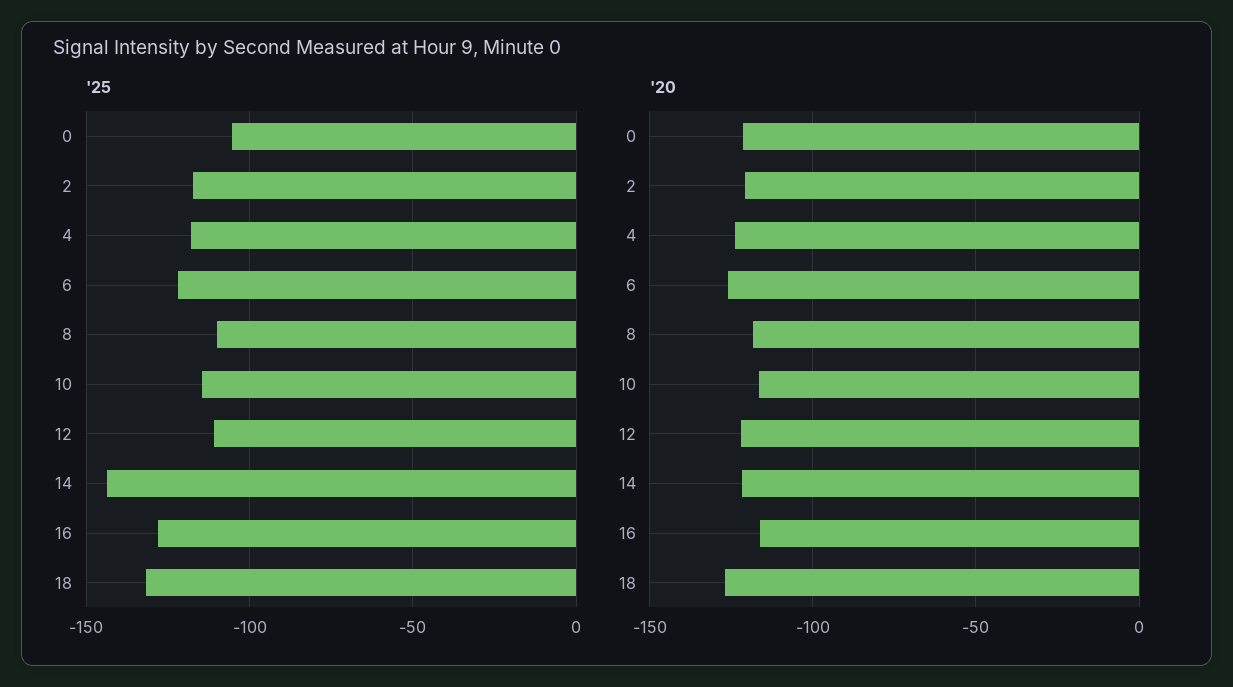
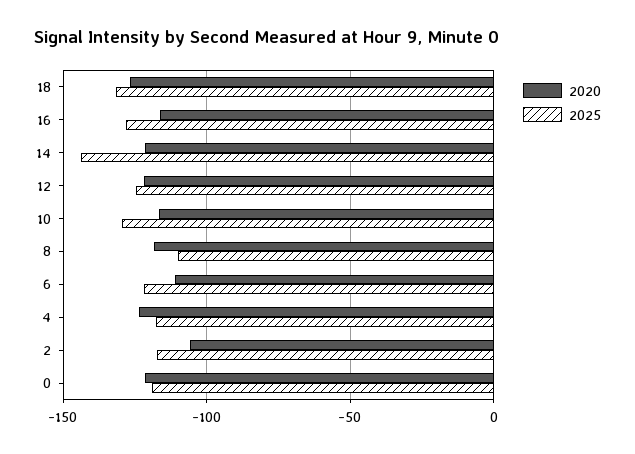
  {
    "'25": {
-     "0": -105,
+     "0": -120,
      "2": -115,
      "4": -120,
      "6": -120,
      "8": -110,
-     "10": -115,
+     "10": -130,
-     "12": -110,
+     "12": -125,
      "14": -145,
      "16": -130,
      "18": -130
    },
    "'20": {
      "0": -120,
-     "2": -120,
+     "2": -105,
      "4": -125,
-     "6": -125,
+     "6": -110,
      "8": -120,
      "10": -115,
      "12": -120,
      "14": -120,
      "16": -115,
      "18": -125
    }
  }

